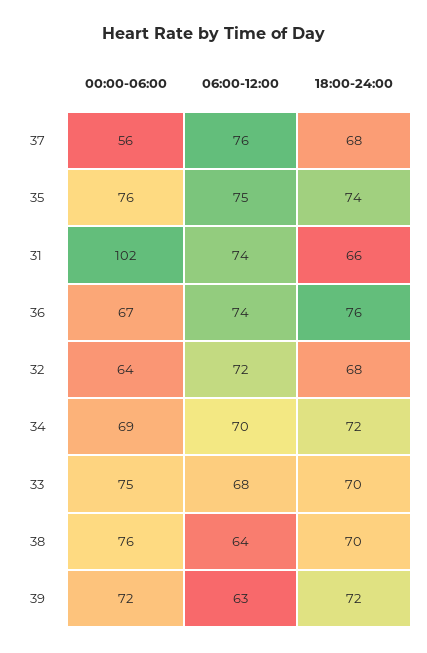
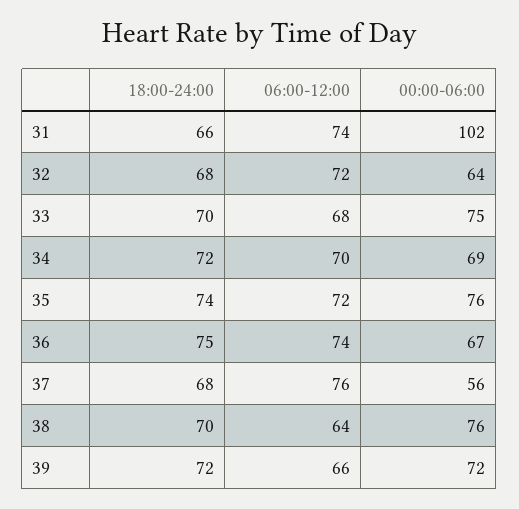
  {
    "00:00-06:00": {
      "37": 56,
      "35": 76,
      "31": 102,
      "36": 67,
      "32": 64,
      "34": 69,
      "33": 75,
      "38": 76,
      "39": 72
    },
    "06:00-12:00": {
      "37": 76,
-     "35": 75,
+     "35": 72,
      "31": 74,
      "36": 74,
      "32": 72,
      "34": 70,
      "33": 68,
      "38": 64,
-     "39": 63
+     "39": 66
    },
    "18:00-24:00": {
      "37": 68,
      "35": 74,
      "31": 66,
-     "36": 76,
+     "36": 75,
      "32": 68,
      "34": 72,
      "33": 70,
      "38": 70,
      "39": 72
    }
  }

